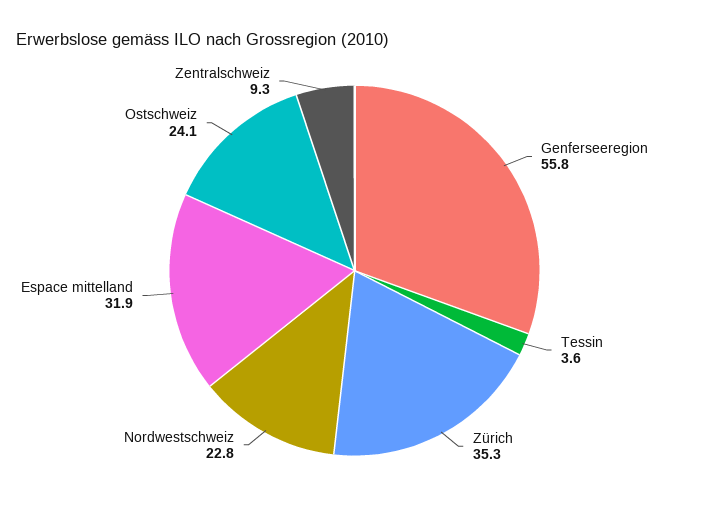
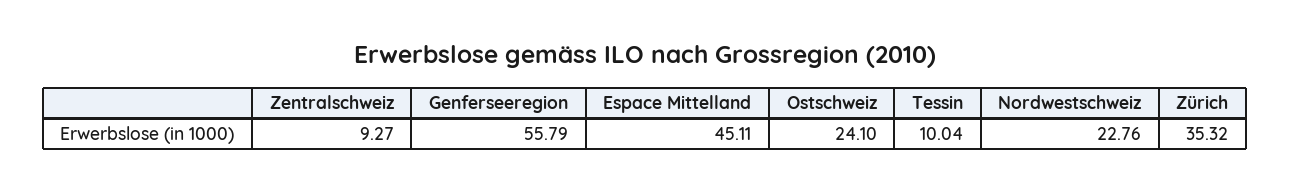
  {
    "Genferseeregion": 55.79,
-   "Tessin": 3.6,
+   "Tessin": 10.04,
    "Zürich": 35.32,
    "Nordwestschweiz": 22.76,
-   "Espace mittelland": 31.9,
+   "Espace mittelland": 45.11,
    "Ostschweiz": 24.1,
    "Zentralschweiz": 9.27
  }

